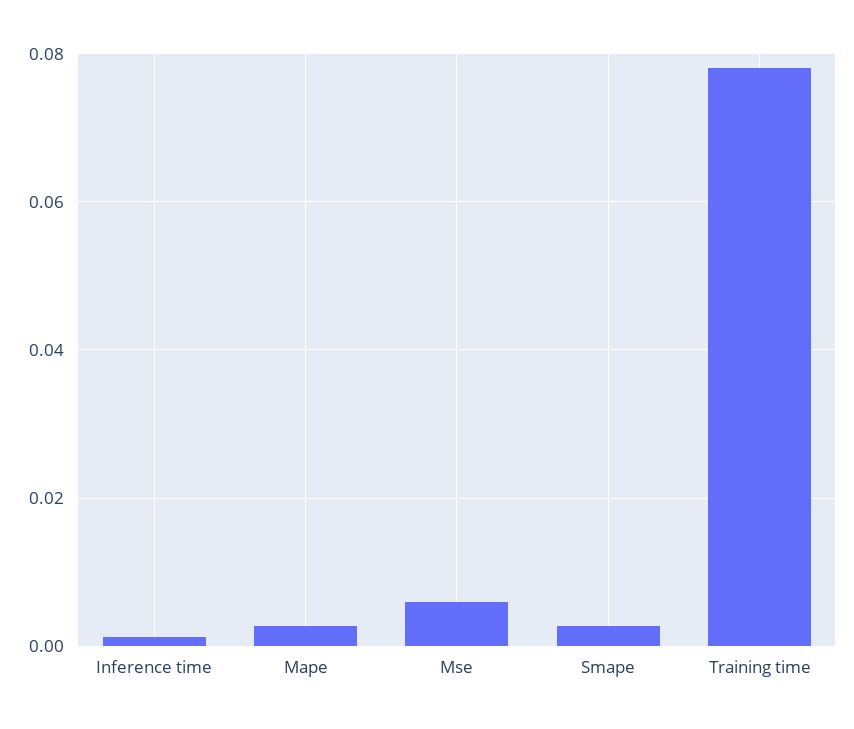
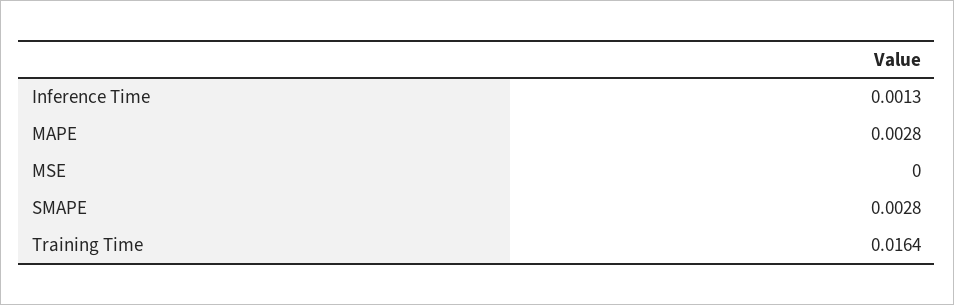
  {
    "Inference time": 0.0013,
    "Mape": 0.0028,
-   "Mse": 0.006,
+   "Mse": 0,
    "Smape": 0.0028,
-   "Training time": 0.078
+   "Training time": 0.0164
  }

